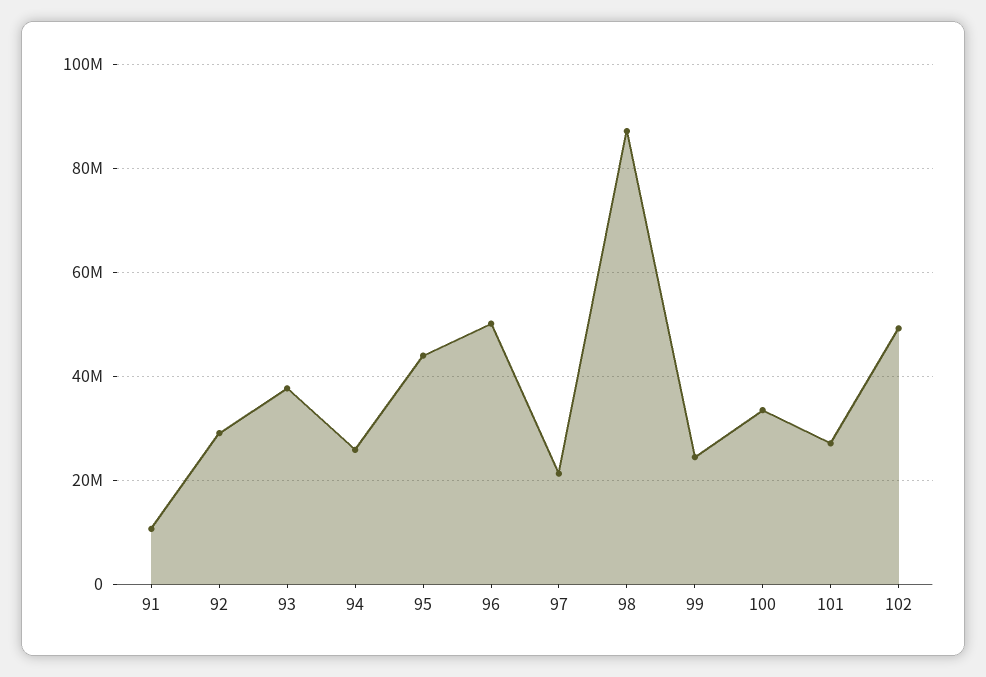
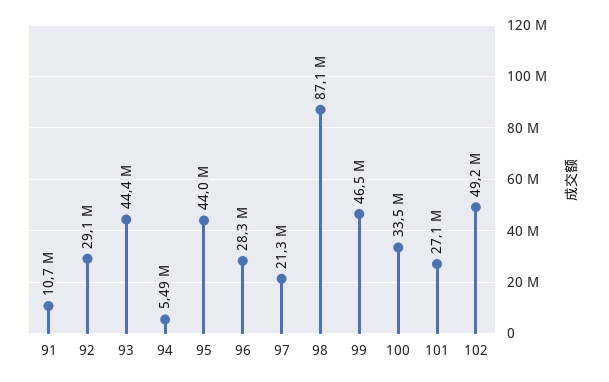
  {
    "91": 10700000,
    "92": 29100000,
-   "93": 38000000,
+   "93": 44400000,
-   "94": 26000000,
+   "94": 5490000,
    "95": 44000000,
-   "96": 50000000,
+   "96": 28300000,
    "97": 21300000,
    "98": 87100000,
-   "99": 24000000,
+   "99": 46500000,
    "100": 33500000,
    "101": 27100000,
    "102": 49200000
  }

